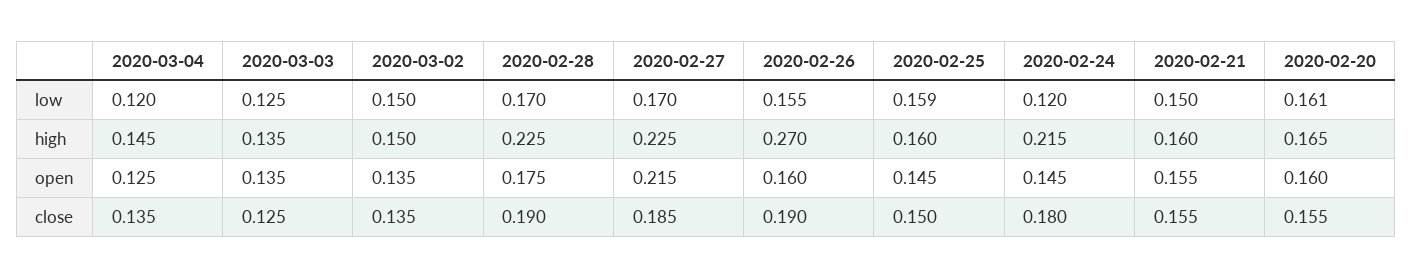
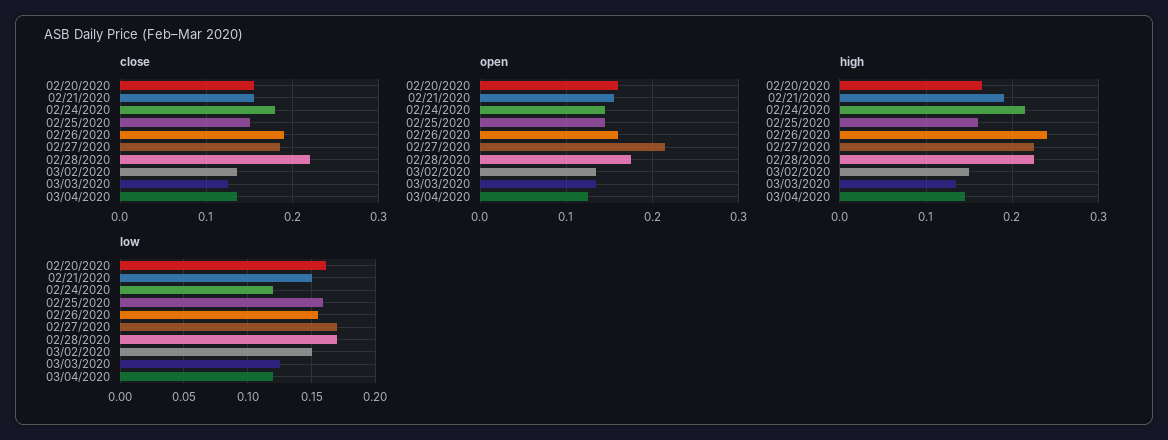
  {
    "low": {
      "2020-03-04": 0.12,
      "2020-03-03": 0.125,
      "2020-03-02": 0.15,
      "2020-02-28": 0.17,
      "2020-02-27": 0.17,
      "2020-02-26": 0.155,
      "2020-02-25": 0.159,
      "2020-02-24": 0.12,
      "2020-02-21": 0.15,
      "2020-02-20": 0.161
    },
    "high": {
      "2020-03-04": 0.145,
      "2020-03-03": 0.135,
      "2020-03-02": 0.15,
      "2020-02-28": 0.225,
      "2020-02-27": 0.225,
-     "2020-02-26": 0.27,
+     "2020-02-26": 0.24,
      "2020-02-25": 0.16,
      "2020-02-24": 0.215,
-     "2020-02-21": 0.16,
+     "2020-02-21": 0.19,
      "2020-02-20": 0.165
    },
    "open": {
      "2020-03-04": 0.125,
      "2020-03-03": 0.135,
      "2020-03-02": 0.135,
      "2020-02-28": 0.175,
      "2020-02-27": 0.215,
      "2020-02-26": 0.16,
      "2020-02-25": 0.145,
      "2020-02-24": 0.145,
      "2020-02-21": 0.155,
      "2020-02-20": 0.16
    },
    "close": {
      "2020-03-04": 0.135,
      "2020-03-03": 0.125,
      "2020-03-02": 0.135,
-     "2020-02-28": 0.19,
+     "2020-02-28": 0.22,
      "2020-02-27": 0.185,
      "2020-02-26": 0.19,
      "2020-02-25": 0.15,
      "2020-02-24": 0.18,
      "2020-02-21": 0.155,
      "2020-02-20": 0.155
    }
  }

